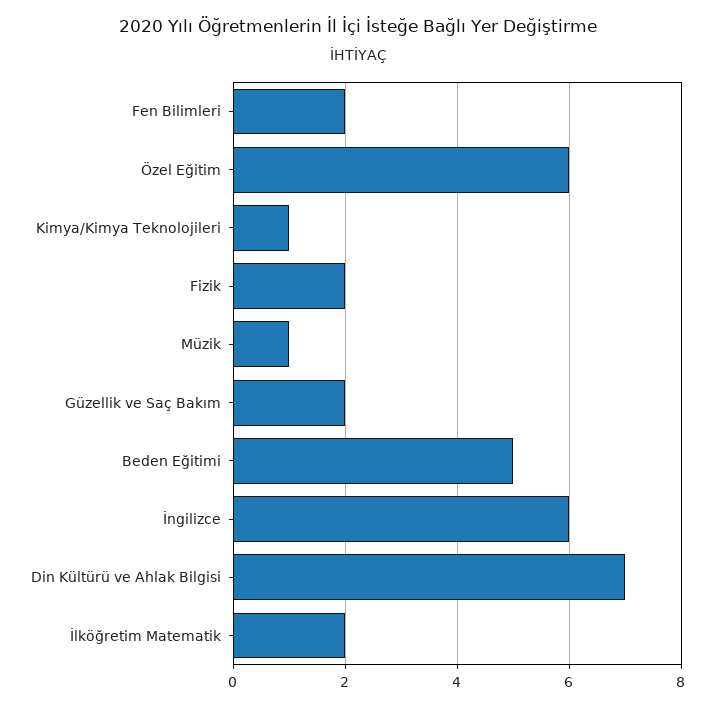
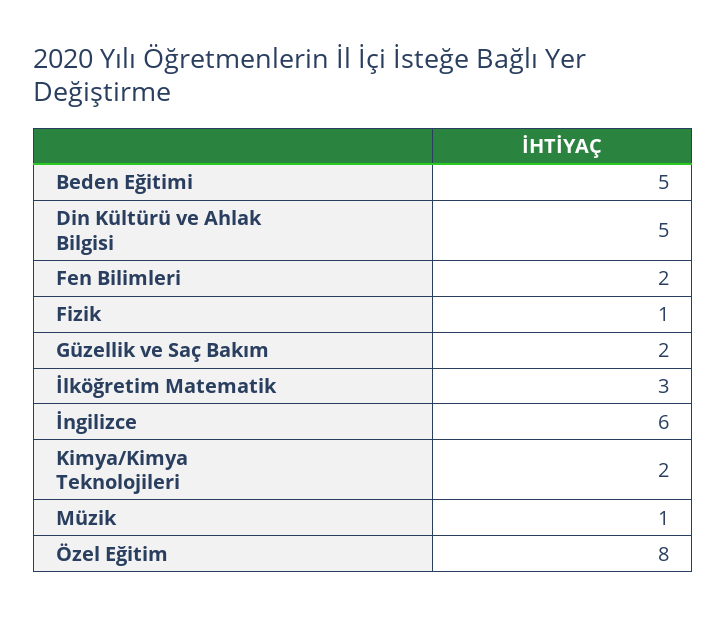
  {
    "Fen Bilimleri": 2,
-   "Özel Eğitim": 6,
+   "Özel Eğitim": 8,
-   "Kimya/Kimya Teknolojileri": 1,
+   "Kimya/Kimya Teknolojileri": 2,
-   "Fizik": 2,
+   "Fizik": 1,
    "Müzik": 1,
    "Güzellik ve Saç Bakım": 2,
    "Beden Eğitimi": 5,
    "İngilizce": 6,
-   "Din Kültürü ve Ahlak Bilgisi": 7,
+   "Din Kültürü ve Ahlak Bilgisi": 5,
-   "İlköğretim Matematik": 2
+   "İlköğretim Matematik": 3
  }

